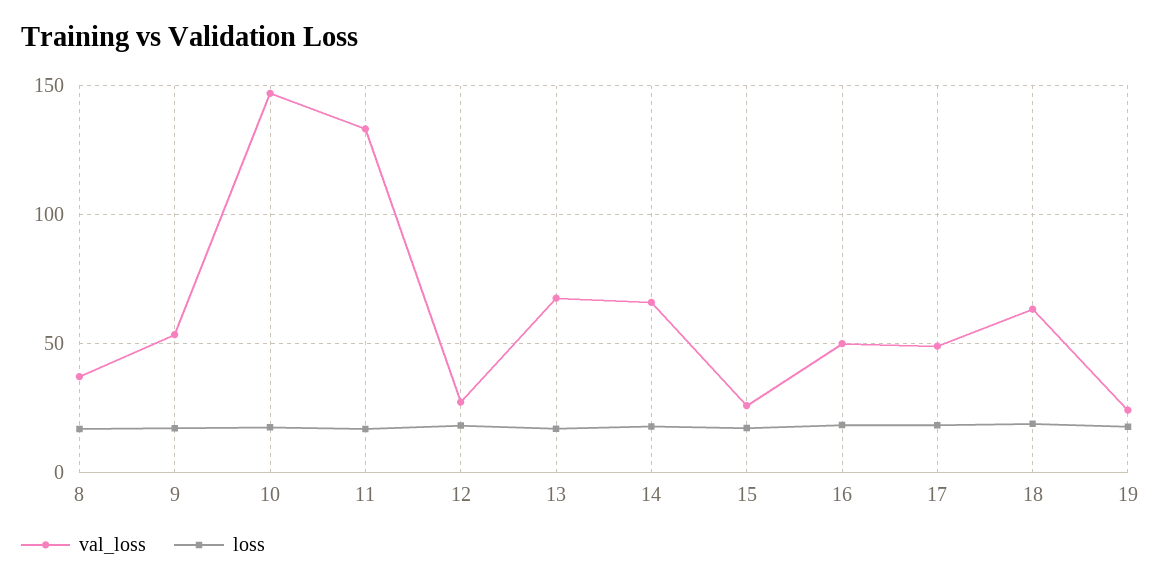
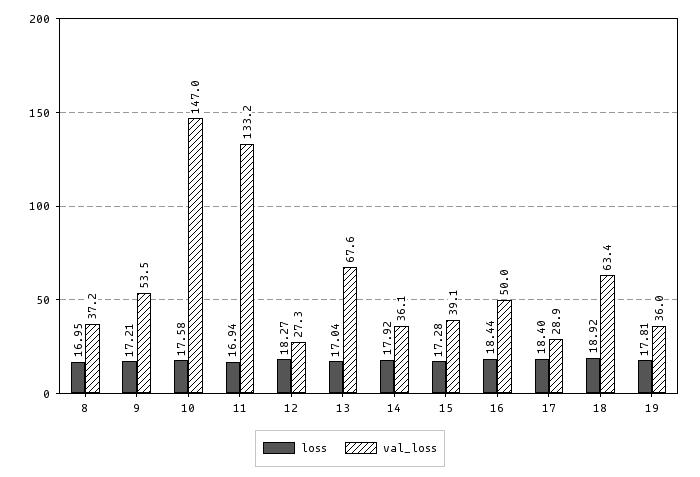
  {
    "val_loss": {
      "8": 37.2,
      "9": 53.5,
      "10": 147,
      "11": 133.2,
      "12": 27.3,
      "13": 67.6,
-     "14": 65,
+     "14": 36.1,
-     "15": 25,
+     "15": 39.1,
      "16": 50,
-     "17": 50,
+     "17": 28.9,
      "18": 63.4,
-     "19": 25
+     "19": 36
    },
    "loss": {
      "8": 16.95,
      "9": 17.21,
      "10": 17.58,
      "11": 16.94,
      "12": 18.27,
      "13": 17.04,
      "14": 17.92,
      "15": 17.28,
      "16": 18.44,
      "17": 18.4,
      "18": 18.92,
      "19": 17.81
    }
  }

